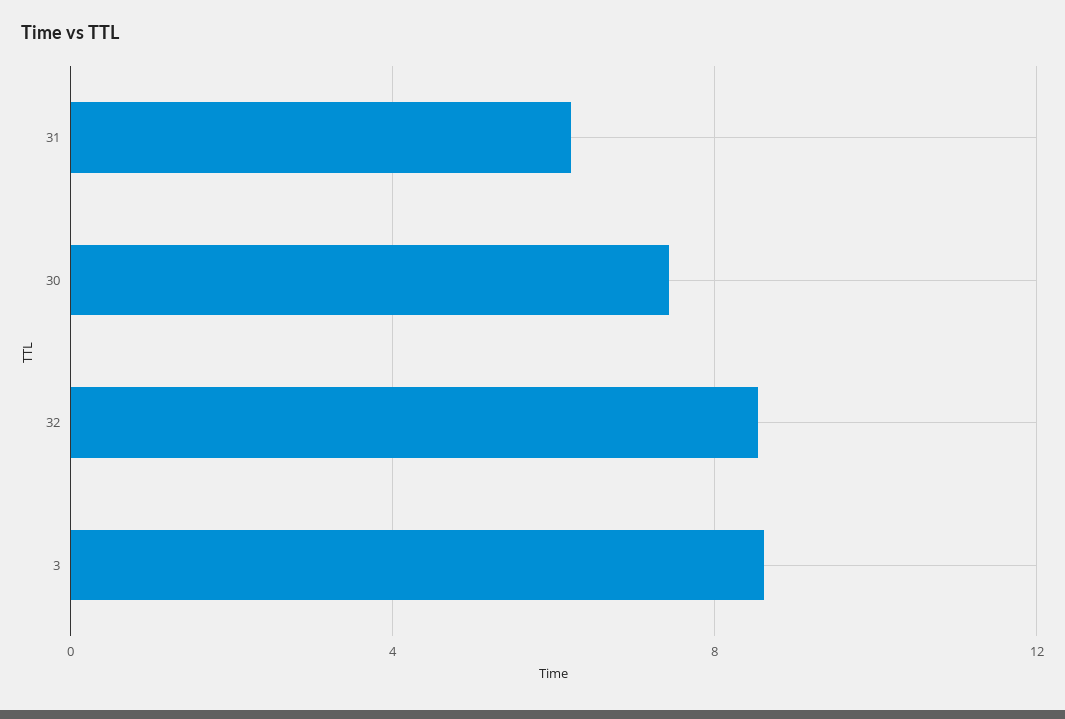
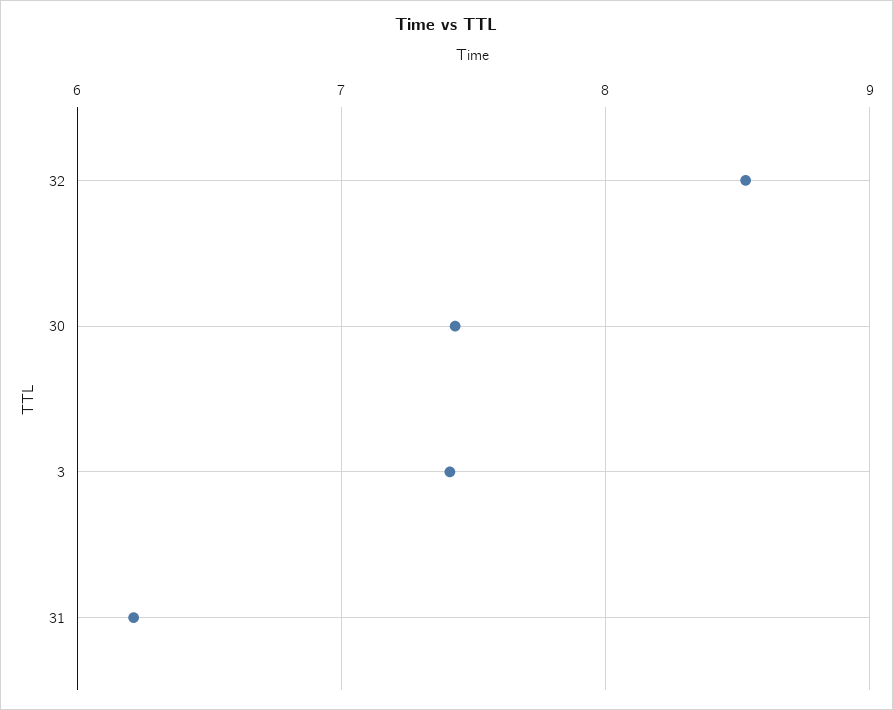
  {
    "31": 6.2,
    "30": 7.4,
    "32": 8.5,
-   "3": 8.5
+   "3": 7.4
  }

